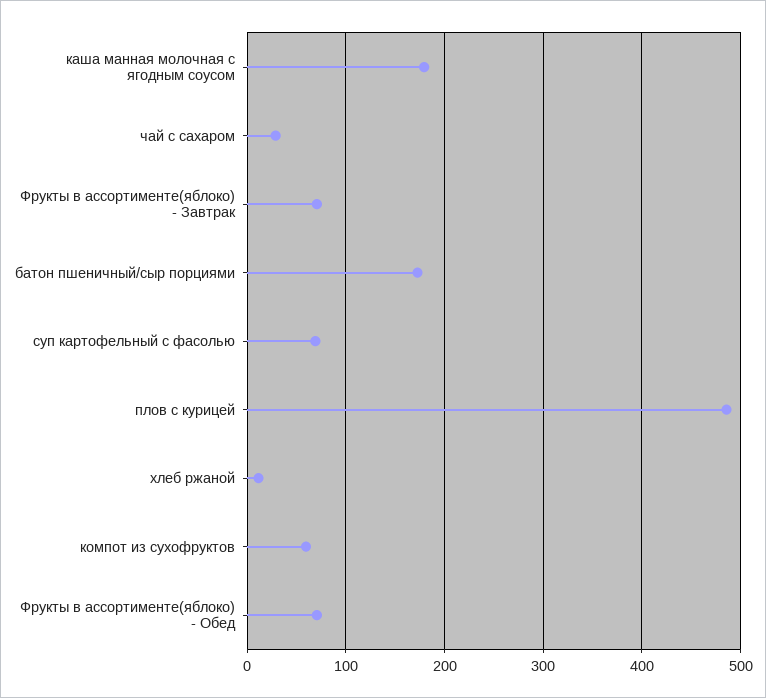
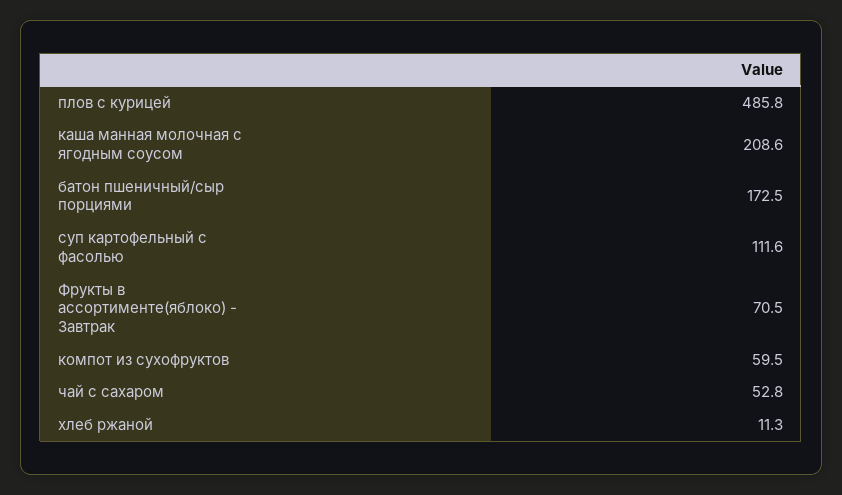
  {
-   "каша манная молочная с ягодным соусом": 180,
+   "каша манная молочная с ягодным соусом": 208.6,
-   "чай с сахаром": 30,
+   "чай с сахаром": 52.8,
    "Фрукты в ассортименте(яблоко) - Завтрак": 70.5,
    "батон пшеничный/сыр порциями": 172.5,
-   "суп картофельный с фасолью": 70,
+   "суп картофельный с фасолью": 111.6,
    "плов с курицей": 485.8,
    "хлеб ржаной": 11.3,
-   "компот из сухофруктов": 59.5,
+   "компот из сухофруктов": 59.5
-   "Фрукты в ассортименте(яблоко) - Обед": 70
  }

